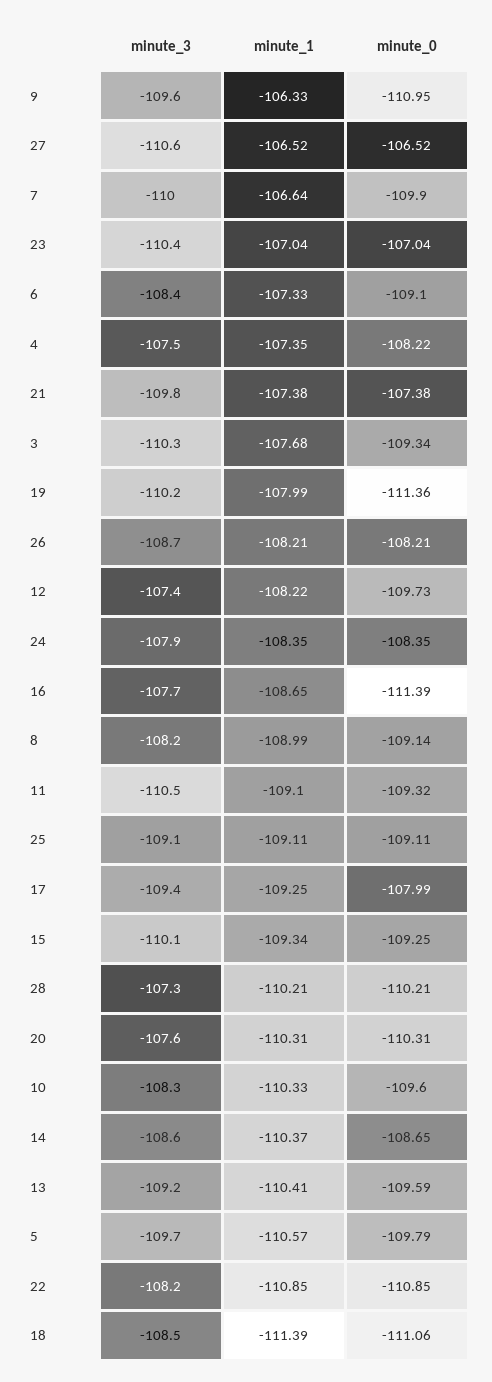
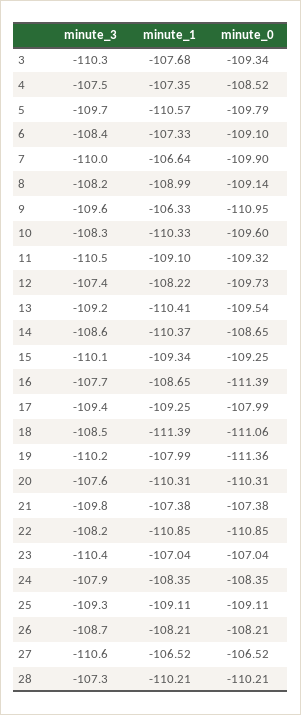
  {
    "minute_3": {
      "9": -109.6,
      "27": -110.6,
      "7": -110,
      "23": -110.4,
      "6": -108.4,
      "4": -107.5,
      "21": -109.8,
      "3": -110.3,
      "19": -110.2,
      "26": -108.7,
      "12": -107.4,
      "24": -107.9,
      "16": -107.7,
      "8": -108.2,
      "11": -110.5,
-     "25": -109.1,
+     "25": -109.3,
      "17": -109.4,
      "15": -110.1,
      "28": -107.3,
      "20": -107.6,
      "10": -108.3,
      "14": -108.6,
      "13": -109.2,
      "5": -109.7,
      "22": -108.2,
      "18": -108.5
    },
    "minute_1": {
      "9": -106.33,
      "27": -106.52,
      "7": -106.64,
      "23": -107.04,
      "6": -107.33,
      "4": -107.35,
      "21": -107.38,
      "3": -107.68,
      "19": -107.99,
      "26": -108.21,
      "12": -108.22,
      "24": -108.35,
      "16": -108.65,
      "8": -108.99,
      "11": -109.1,
      "25": -109.11,
      "17": -109.25,
      "15": -109.34,
      "28": -110.21,
      "20": -110.31,
      "10": -110.33,
      "14": -110.37,
      "13": -110.41,
      "5": -110.57,
      "22": -110.85,
      "18": -111.39
    },
    "minute_0": {
      "9": -110.95,
      "27": -106.52,
      "7": -109.9,
      "23": -107.04,
      "6": -109.1,
-     "4": -108.22,
+     "4": -108.52,
      "21": -107.38,
      "3": -109.34,
      "19": -111.36,
      "26": -108.21,
      "12": -109.73,
      "24": -108.35,
      "16": -111.39,
      "8": -109.14,
      "11": -109.32,
      "25": -109.11,
      "17": -107.99,
      "15": -109.25,
      "28": -110.21,
      "20": -110.31,
      "10": -109.6,
      "14": -108.65,
-     "13": -109.59,
+     "13": -109.54,
      "5": -109.79,
      "22": -110.85,
      "18": -111.06
    }
  }

